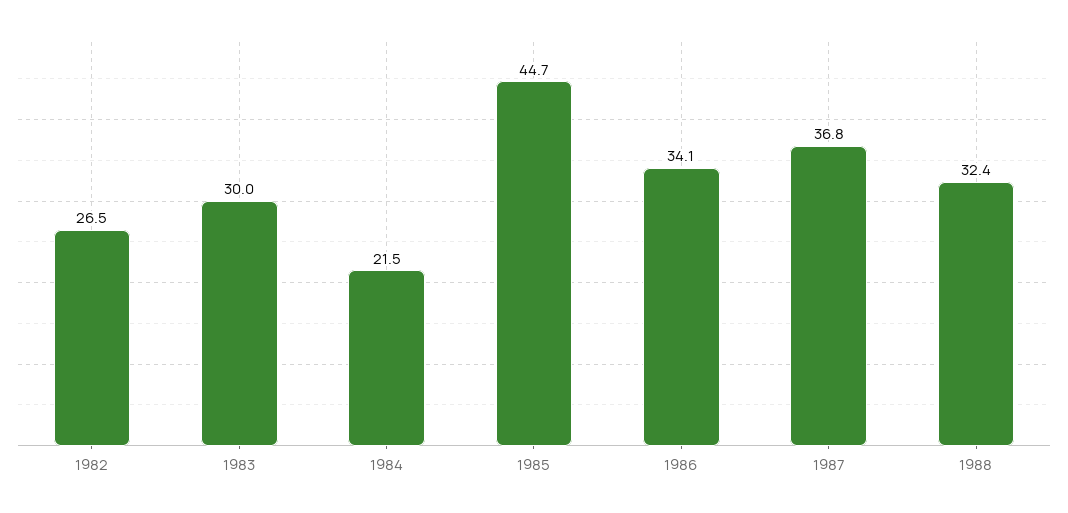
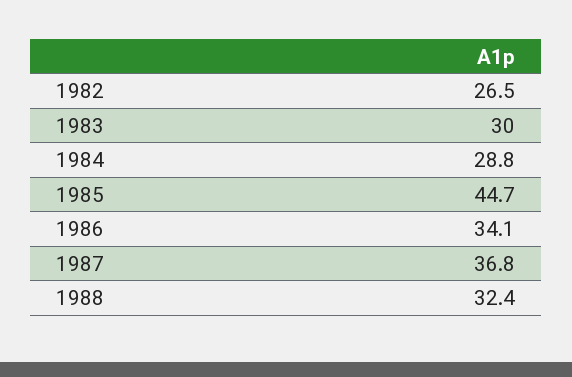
  {
    "1982": 26.5,
    "1983": 30,
-   "1984": 21.5,
+   "1984": 28.8,
    "1985": 44.7,
    "1986": 34.1,
    "1987": 36.8,
    "1988": 32.4
  }

